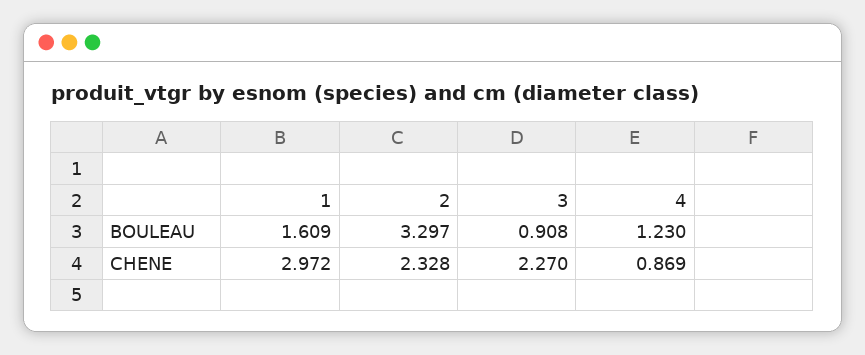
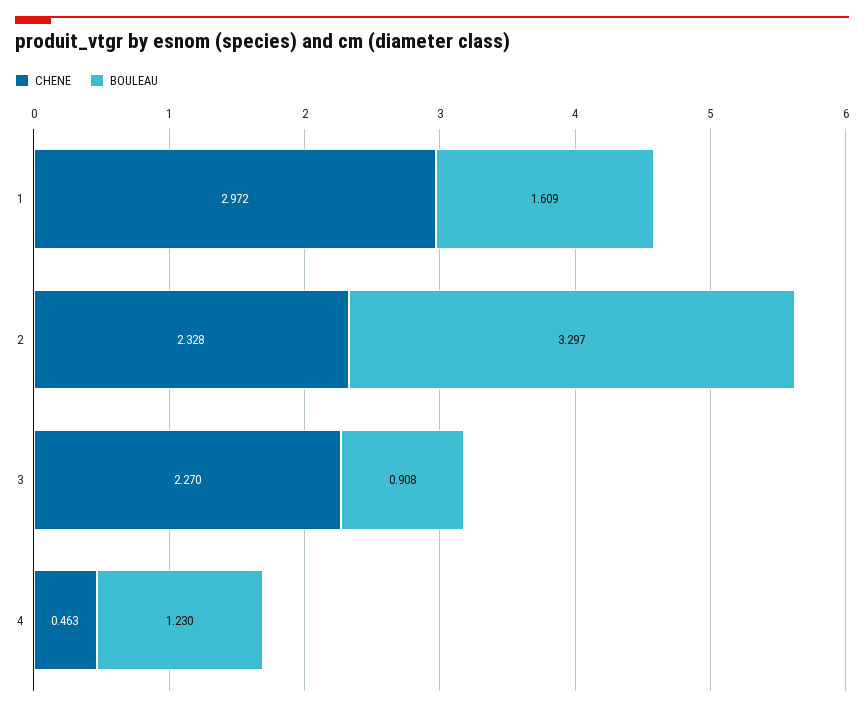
  {
    "BOULEAU": {
      "1": 1.609,
      "2": 3.297,
      "3": 0.908,
      "4": 1.23
    },
    "CHENE": {
      "1": 2.972,
      "2": 2.328,
      "3": 2.27,
-     "4": 0.869
+     "4": 0.463
    }
  }

